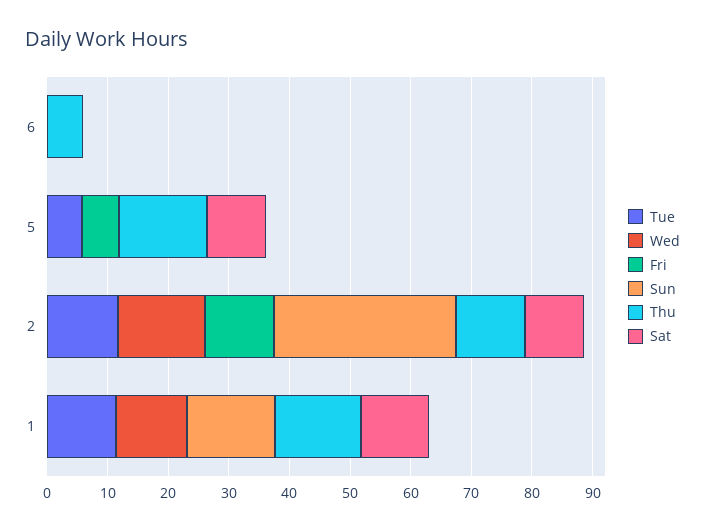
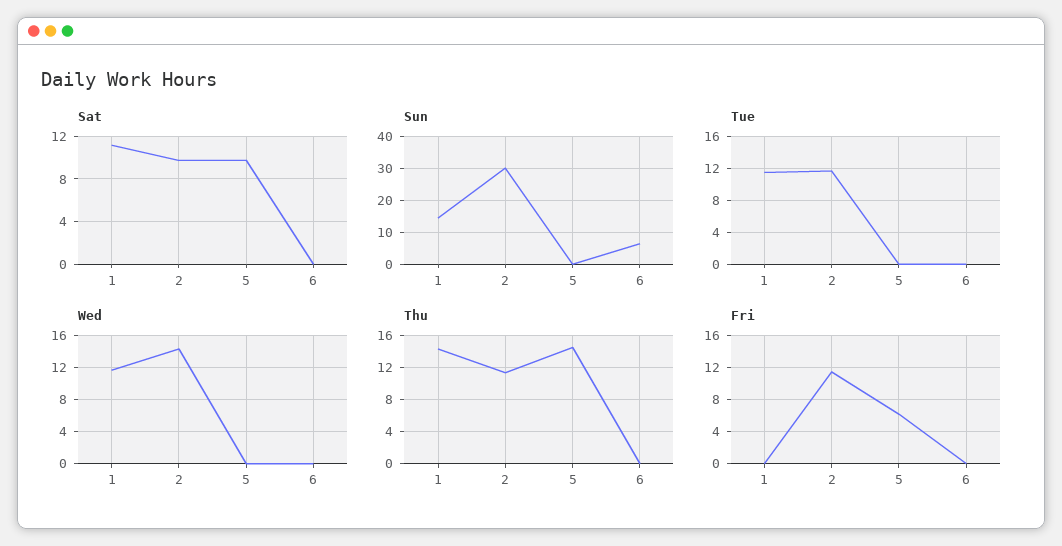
  {
    "Tue": {
      "6": 0,
-     "5": 6,
+     "5": 0,
      "2": 12,
      "1": 11
    },
    "Wed": {
      "6": 0,
      "5": 0,
      "2": 14,
      "1": 12
    },
    "Fri": {
      "6": 0,
      "5": 6,
      "2": 11,
      "1": 0
    },
    "Sun": {
-     "6": 0,
+     "6": 6,
      "5": 0,
      "2": 30,
      "1": 14
    },
    "Thu": {
-     "6": 6,
+     "6": 0,
      "5": 15,
      "2": 11,
      "1": 14
    },
    "Sat": {
      "6": 0,
      "5": 10,
      "2": 10,
      "1": 11
    }
  }

